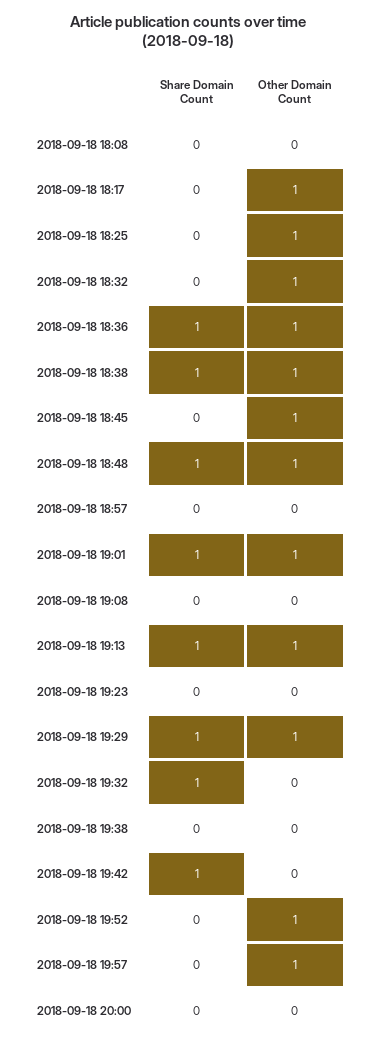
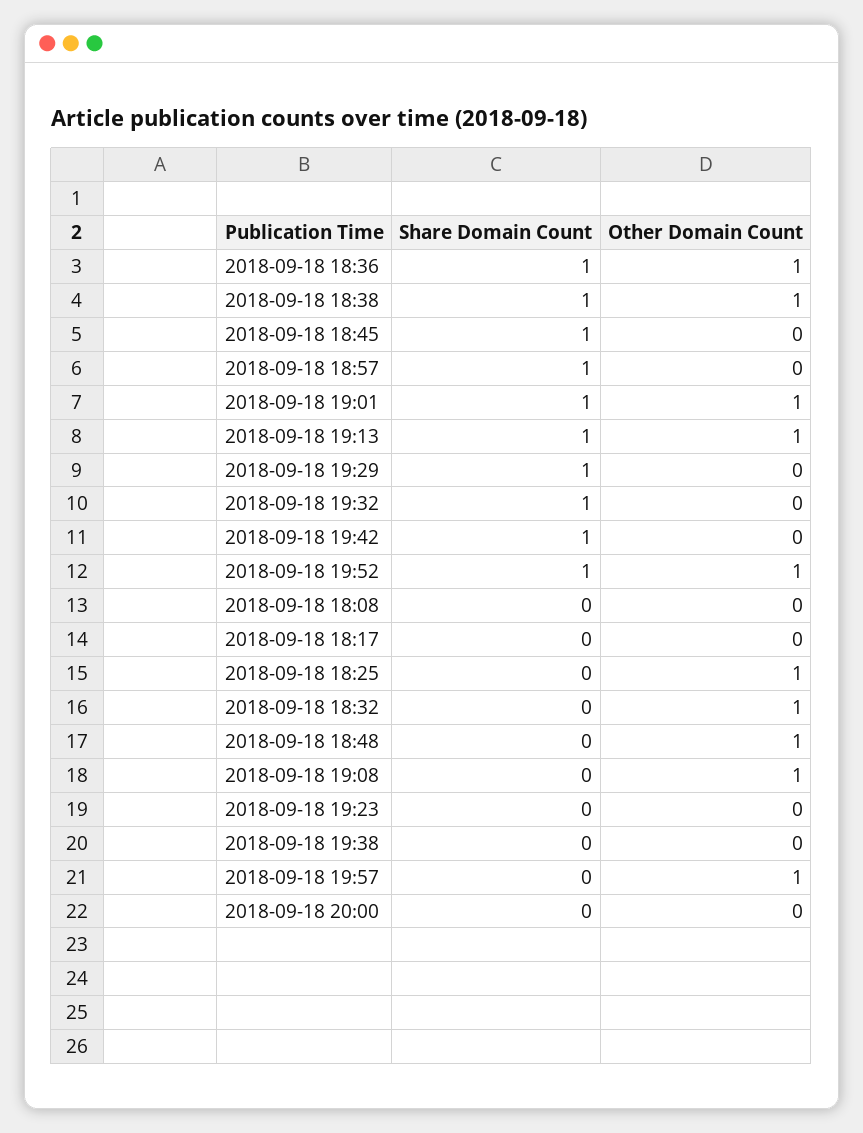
  {
    "Share Domain Count": {
      "2018-09-18 18:08": 0,
      "2018-09-18 18:17": 0,
      "2018-09-18 18:25": 0,
      "2018-09-18 18:32": 0,
      "2018-09-18 18:36": 1,
      "2018-09-18 18:38": 1,
-     "2018-09-18 18:45": 0,
+     "2018-09-18 18:45": 1,
-     "2018-09-18 18:48": 1,
+     "2018-09-18 18:48": 0,
-     "2018-09-18 18:57": 0,
+     "2018-09-18 18:57": 1,
      "2018-09-18 19:01": 1,
      "2018-09-18 19:08": 0,
      "2018-09-18 19:13": 1,
      "2018-09-18 19:23": 0,
      "2018-09-18 19:29": 1,
      "2018-09-18 19:32": 1,
      "2018-09-18 19:38": 0,
      "2018-09-18 19:42": 1,
-     "2018-09-18 19:52": 0,
+     "2018-09-18 19:52": 1,
      "2018-09-18 19:57": 0,
      "2018-09-18 20:00": 0
    },
    "Other Domain Count": {
      "2018-09-18 18:08": 0,
-     "2018-09-18 18:17": 1,
+     "2018-09-18 18:17": 0,
      "2018-09-18 18:25": 1,
      "2018-09-18 18:32": 1,
      "2018-09-18 18:36": 1,
      "2018-09-18 18:38": 1,
-     "2018-09-18 18:45": 1,
+     "2018-09-18 18:45": 0,
      "2018-09-18 18:48": 1,
      "2018-09-18 18:57": 0,
      "2018-09-18 19:01": 1,
-     "2018-09-18 19:08": 0,
+     "2018-09-18 19:08": 1,
      "2018-09-18 19:13": 1,
      "2018-09-18 19:23": 0,
-     "2018-09-18 19:29": 1,
+     "2018-09-18 19:29": 0,
      "2018-09-18 19:32": 0,
      "2018-09-18 19:38": 0,
      "2018-09-18 19:42": 0,
      "2018-09-18 19:52": 1,
      "2018-09-18 19:57": 1,
      "2018-09-18 20:00": 0
    }
  }

